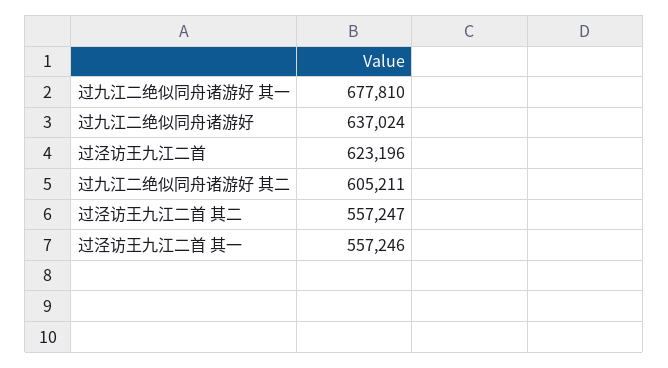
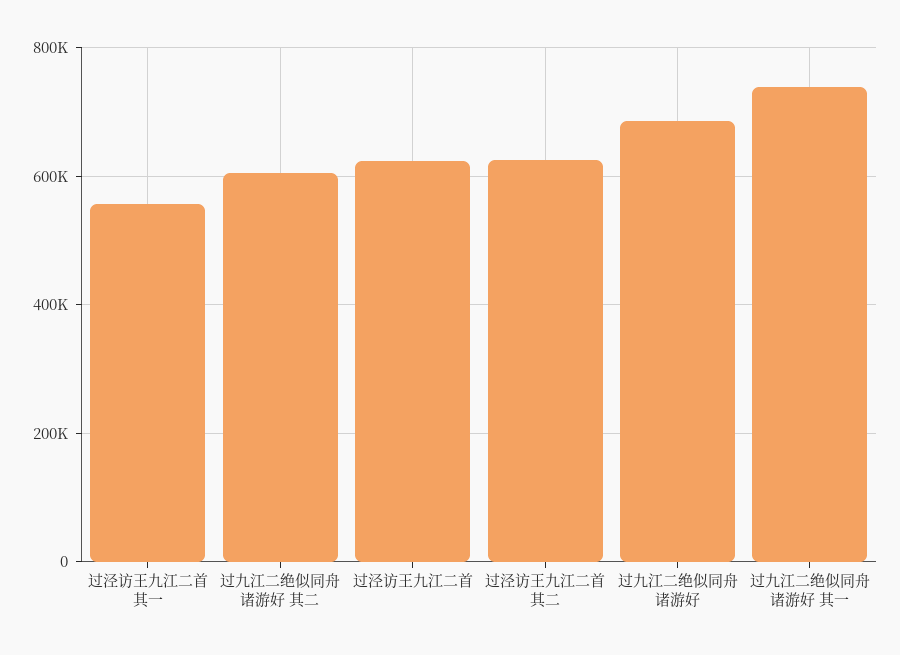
  {
-   "过九江二绝似同舟诸游好 其一": 677810,
+   "过九江二绝似同舟诸游好 其一": 740000,
-   "过九江二绝似同舟诸游好": 637024,
+   "过九江二绝似同舟诸游好": 680000,
    "过泾访王九江二首": 623196,
    "过九江二绝似同舟诸游好 其二": 605211,
-   "过泾访王九江二首 其二": 557247,
+   "过泾访王九江二首 其二": 620000,
    "过泾访王九江二首 其一": 557246
  }

